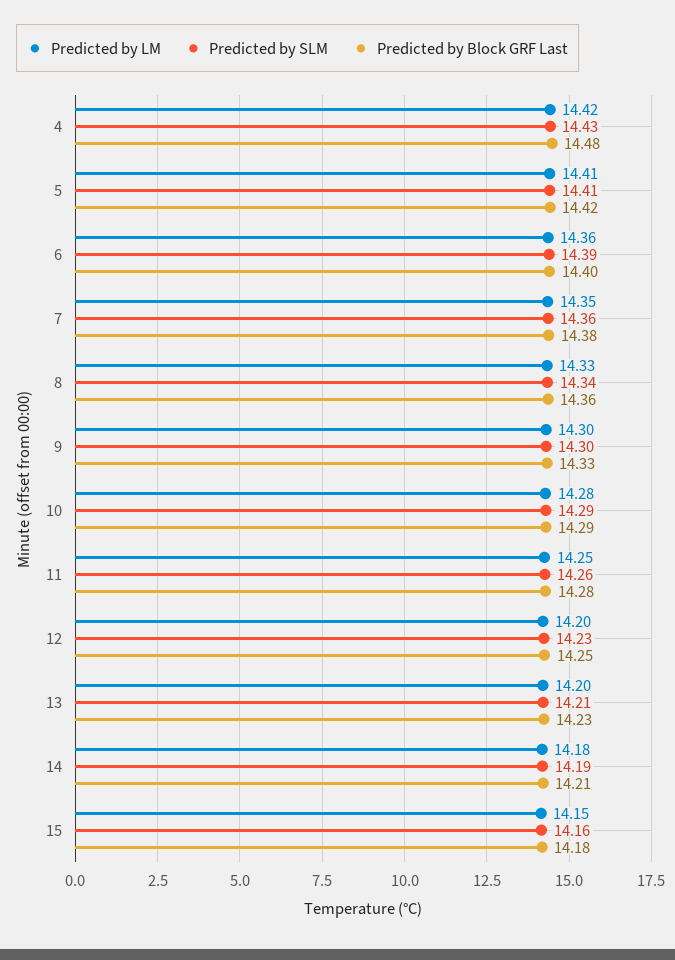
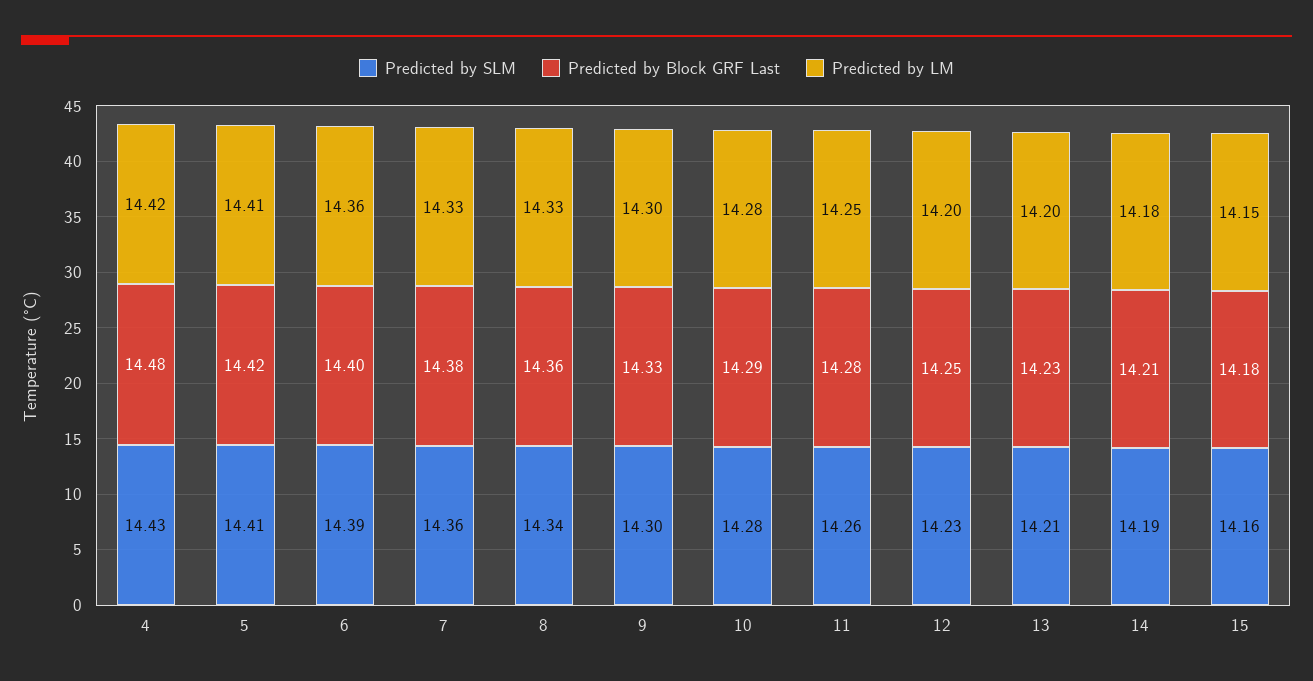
  {
    "Predicted by LM": {
      "4": 14.42,
      "5": 14.41,
      "6": 14.36,
-     "7": 14.35,
+     "7": 14.33,
      "8": 14.33,
      "9": 14.3,
      "10": 14.28,
      "11": 14.25,
      "12": 14.2,
      "13": 14.2,
      "14": 14.18,
      "15": 14.15
    },
    "Predicted by SLM": {
      "4": 14.43,
      "5": 14.41,
      "6": 14.39,
      "7": 14.36,
      "8": 14.34,
      "9": 14.3,
-     "10": 14.29,
+     "10": 14.28,
      "11": 14.26,
      "12": 14.23,
      "13": 14.21,
      "14": 14.19,
      "15": 14.16
    },
    "Predicted by Block GRF Last": {
      "4": 14.48,
      "5": 14.42,
      "6": 14.4,
      "7": 14.38,
      "8": 14.36,
      "9": 14.33,
      "10": 14.29,
      "11": 14.28,
      "12": 14.25,
      "13": 14.23,
      "14": 14.21,
      "15": 14.18
    }
  }

